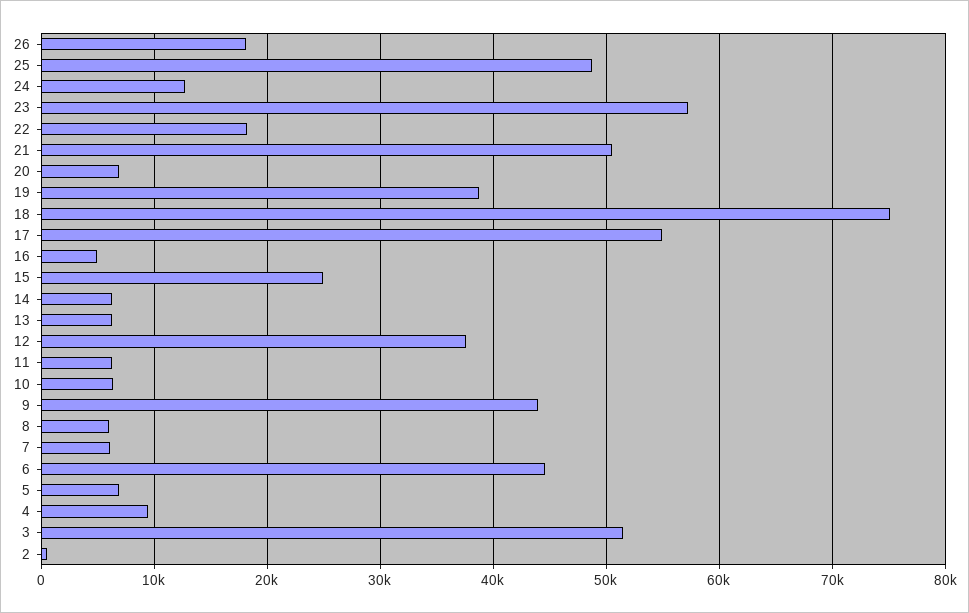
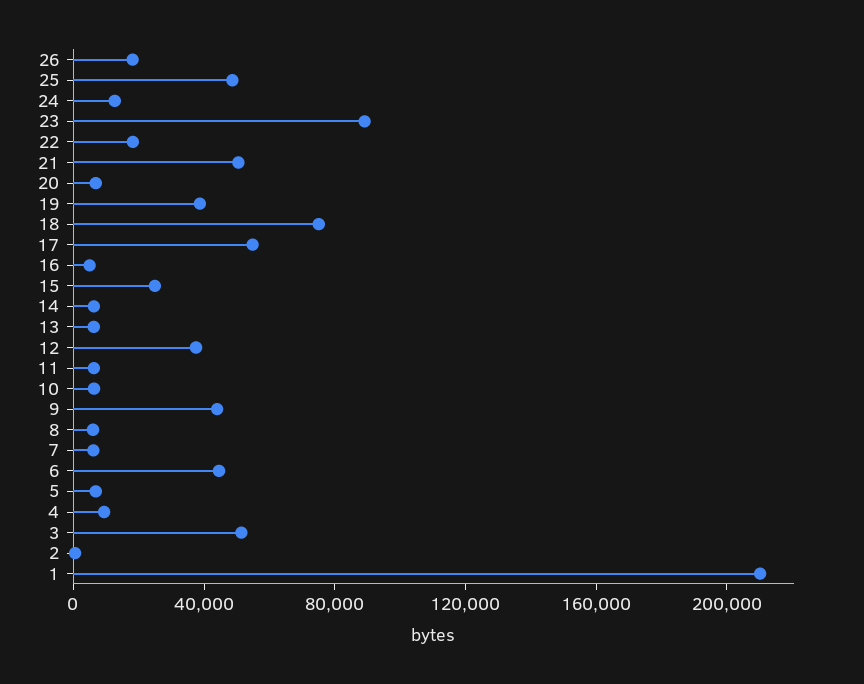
  {
    "26": 18000,
    "25": 49000,
    "24": 13000,
-   "23": 57000,
+   "23": 90000,
    "22": 18000,
    "21": 51000,
    "20": 7000,
    "19": 39000,
    "18": 75000,
    "17": 55000,
    "16": 5000,
    "15": 25000,
    "14": 6000,
    "13": 6000,
    "12": 38000,
    "11": 6000,
    "10": 6000,
    "9": 44000,
    "8": 6000,
    "7": 6000,
    "6": 45000,
    "5": 7000,
    "4": 9000,
    "3": 51000,
-   "2": 1000
+   "2": 1000,
+   "1": 210000
  }

